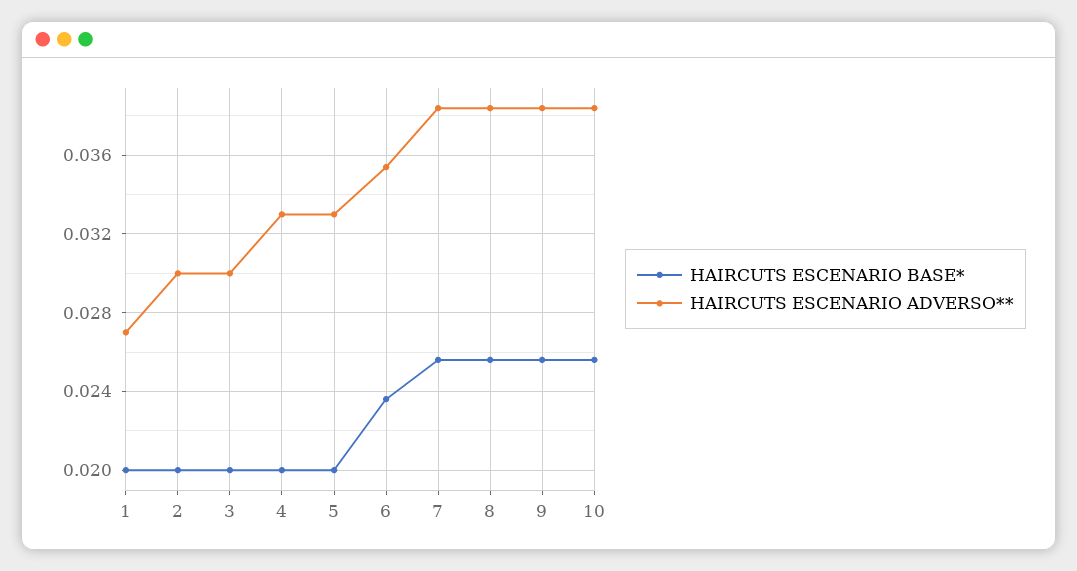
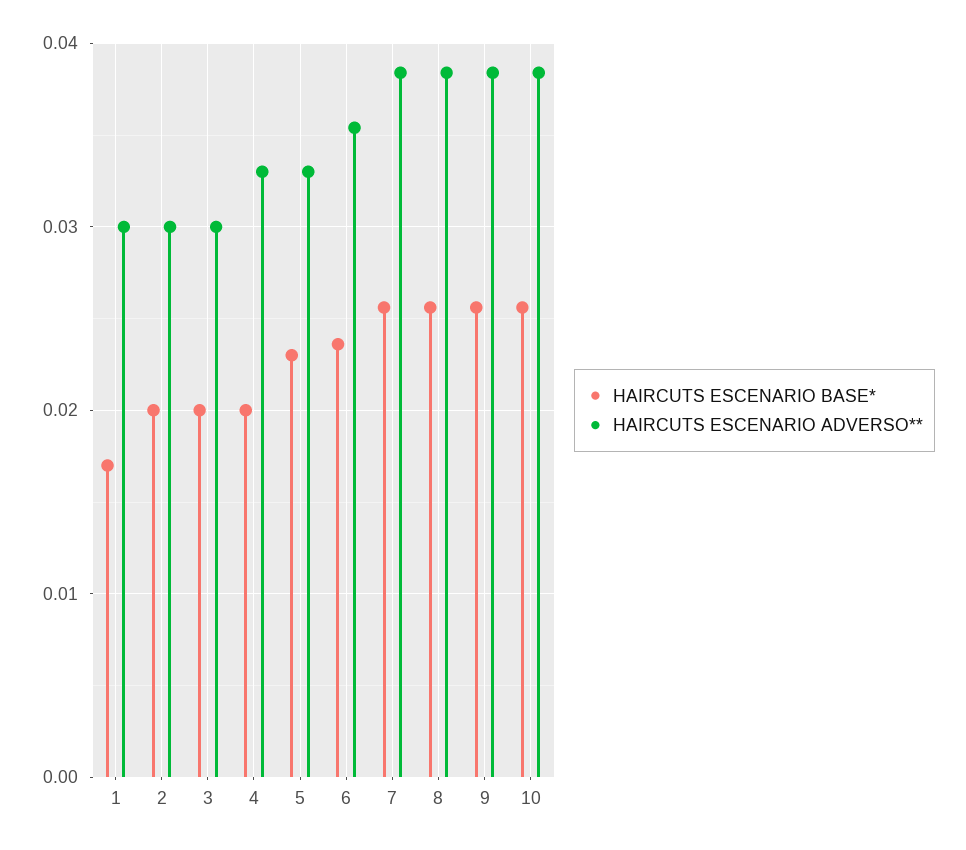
  {
    "HAIRCUTS ESCENARIO BASE*": {
-     "1": 0.02,
+     "1": 0.017,
      "2": 0.02,
      "3": 0.02,
      "4": 0.02,
-     "5": 0.02,
+     "5": 0.023,
      "6": 0.0235,
      "7": 0.0255,
      "8": 0.0255,
      "9": 0.0255,
      "10": 0.0255
    },
    "HAIRCUTS ESCENARIO ADVERSO**": {
-     "1": 0.027,
+     "1": 0.03,
      "2": 0.03,
      "3": 0.03,
      "4": 0.033,
      "5": 0.033,
      "6": 0.0355,
      "7": 0.0385,
      "8": 0.0385,
      "9": 0.0385,
      "10": 0.0385
    }
  }

